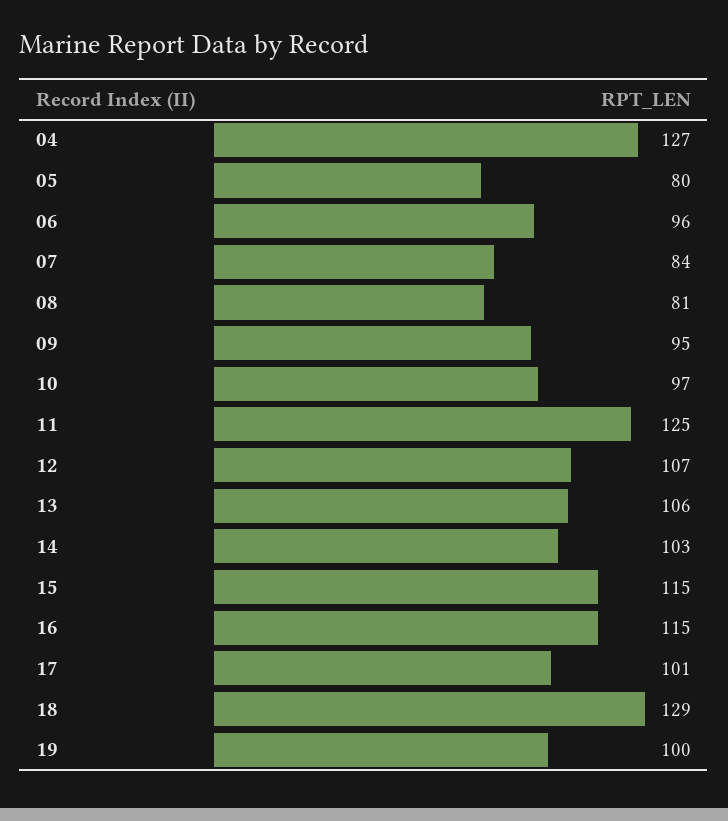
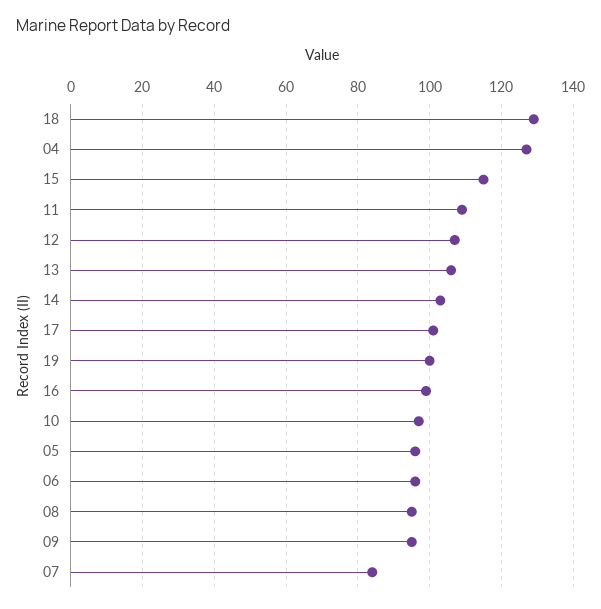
  {
    "04": 127,
-   "05": 80,
+   "05": 95,
    "06": 96,
    "07": 84,
-   "08": 81,
+   "08": 95,
    "09": 95,
    "10": 97,
-   "11": 125,
+   "11": 110,
    "12": 107,
    "13": 106,
    "14": 103,
    "15": 115,
-   "16": 115,
+   "16": 100,
    "17": 101,
    "18": 129,
    "19": 100
  }

